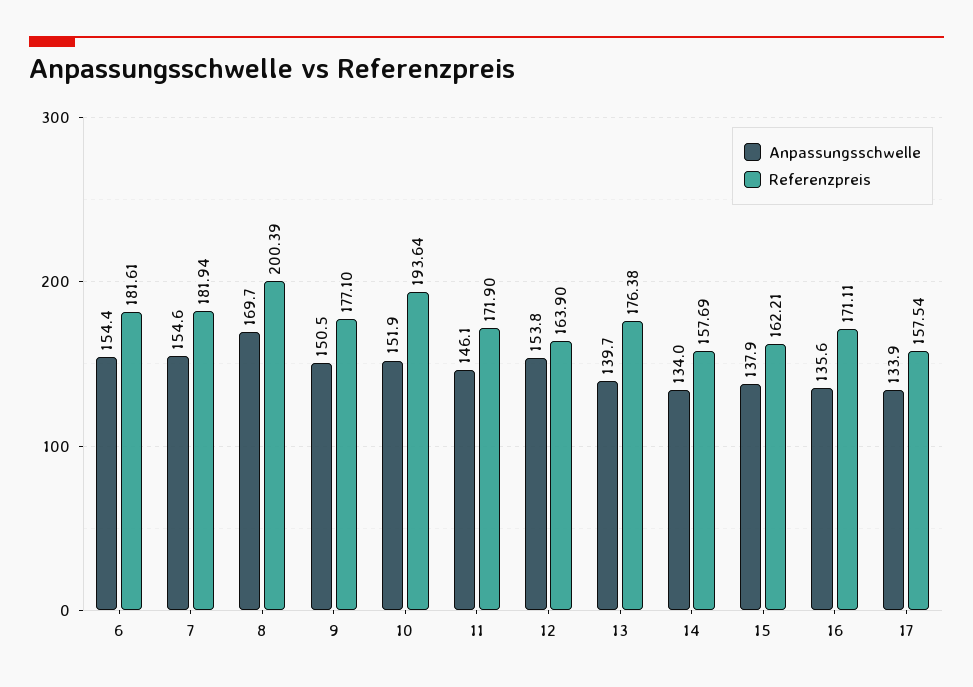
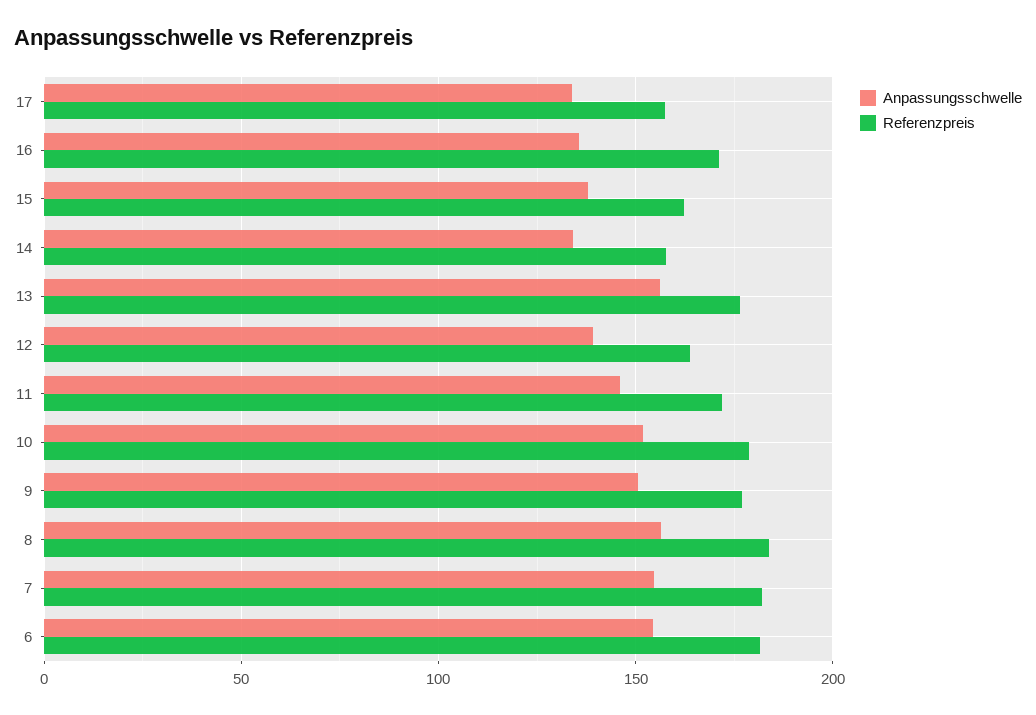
  {
    "Anpassungsschwelle": {
      "6": 154.4,
      "7": 154.6,
-     "8": 169.7,
+     "8": 155,
      "9": 150.5,
      "10": 151.9,
      "11": 146.1,
-     "12": 153.8,
+     "12": 140,
-     "13": 139.7,
+     "13": 155,
      "14": 134,
      "15": 137.9,
      "16": 135.6,
      "17": 133.9
    },
    "Referenzpreis": {
      "6": 181.61,
      "7": 181.94,
-     "8": 200.39,
+     "8": 185,
      "9": 177.1,
-     "10": 193.64,
+     "10": 180,
      "11": 171.9,
      "12": 163.9,
      "13": 176.38,
      "14": 157.69,
      "15": 162.21,
      "16": 171.11,
      "17": 157.54
    }
  }

